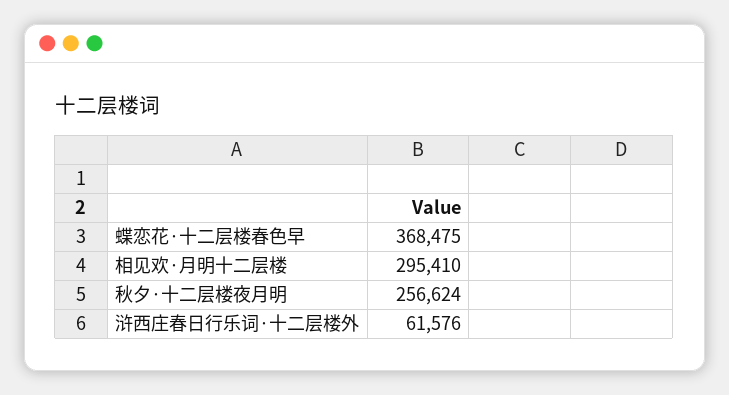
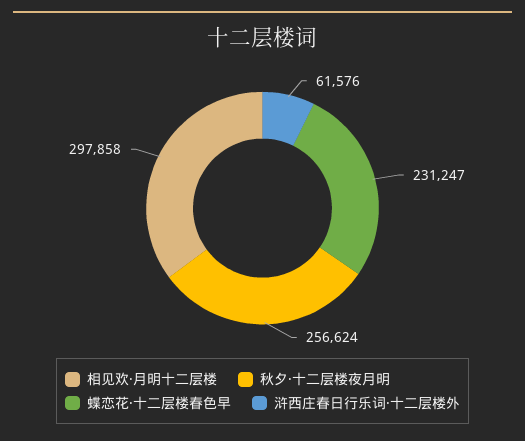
  {
-   "蝶恋花·十二层楼春色早": 368475,
+   "蝶恋花·十二层楼春色早": 231247,
-   "相见欢·月明十二层楼": 295410,
+   "相见欢·月明十二层楼": 297858,
    "秋夕·十二层楼夜月明": 256624,
    "浒西庄春日行乐词·十二层楼外": 61576
  }

